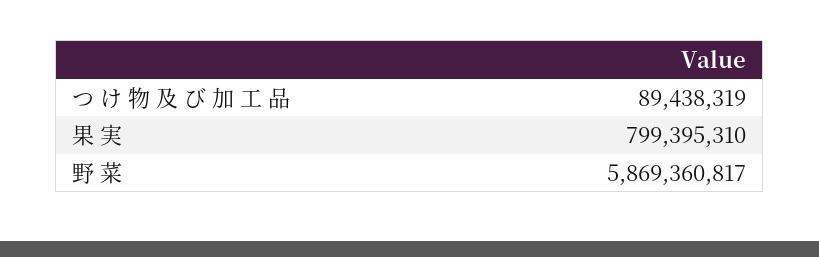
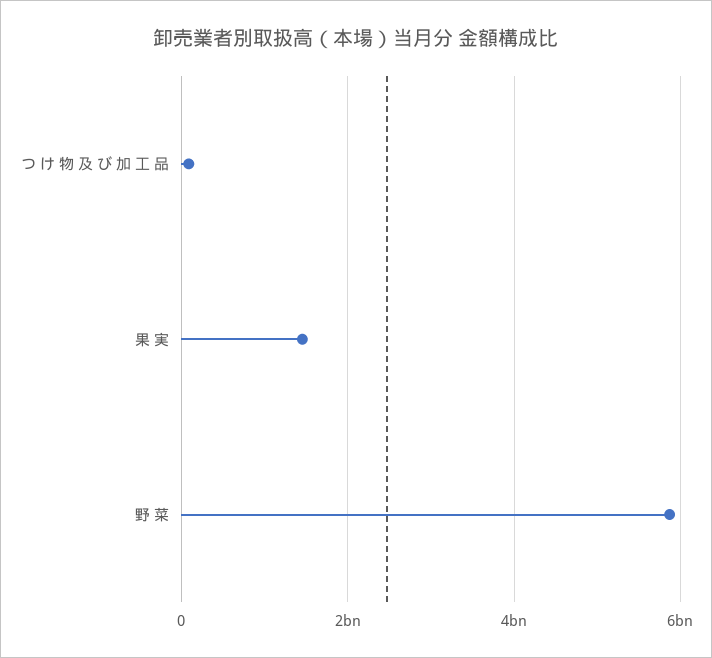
  {
    "つ け 物 及 び 加 工 品": 89438319,
-   "果 実": 799395310,
+   "果 実": 1400000000,
    "野 菜": 5869360817
  }

